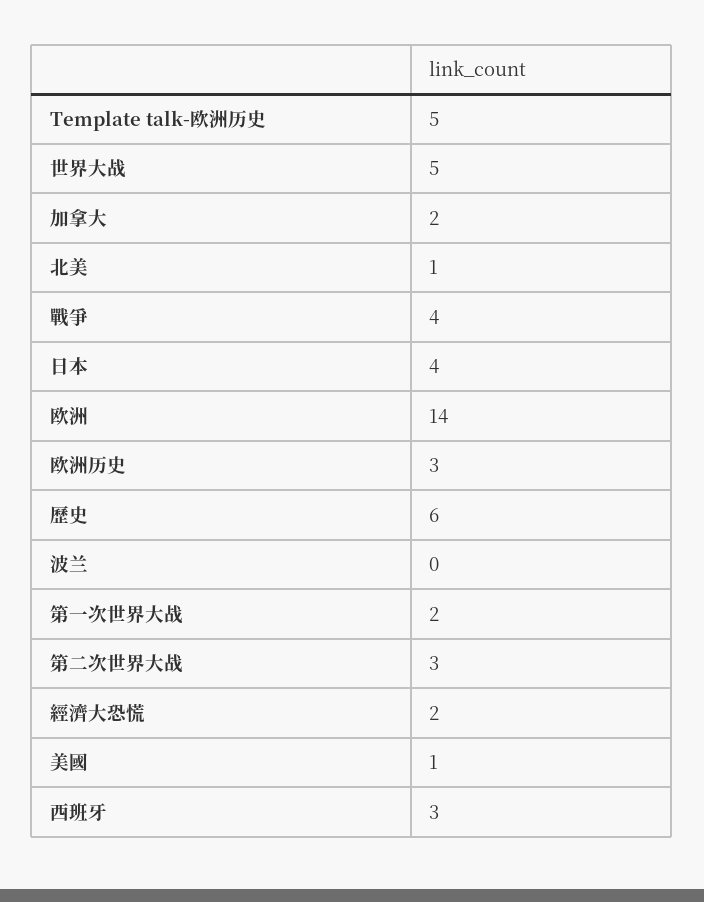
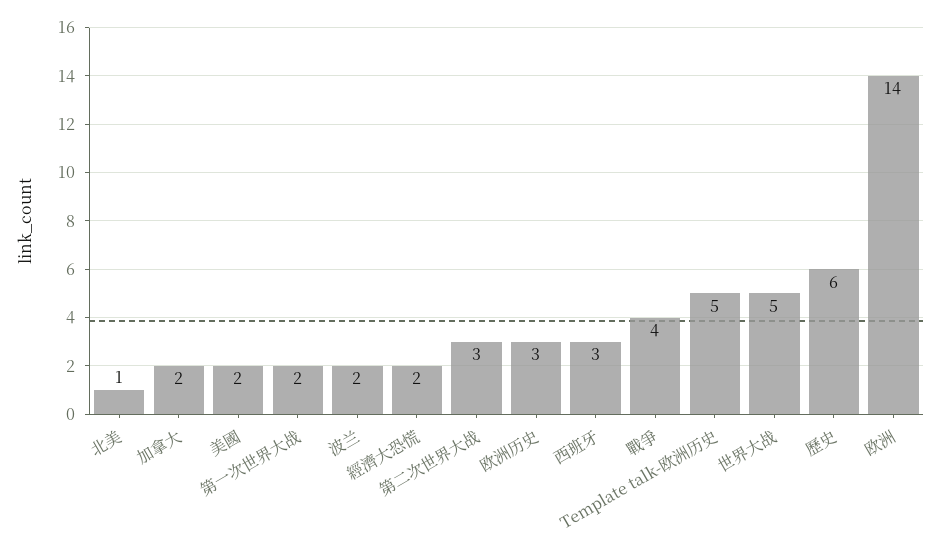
  {
    "Template talk-欧洲历史": 5,
    "世界大战": 5,
    "加拿大": 2,
    "北美": 1,
    "戰爭": 4,
-   "日本": 4,
    "欧洲": 14,
    "欧洲历史": 3,
    "歷史": 6,
-   "波兰": 0,
+   "波兰": 2,
    "第一次世界大战": 2,
    "第二次世界大战": 3,
    "經濟大恐慌": 2,
-   "美國": 1,
+   "美國": 2,
    "西班牙": 3
  }

